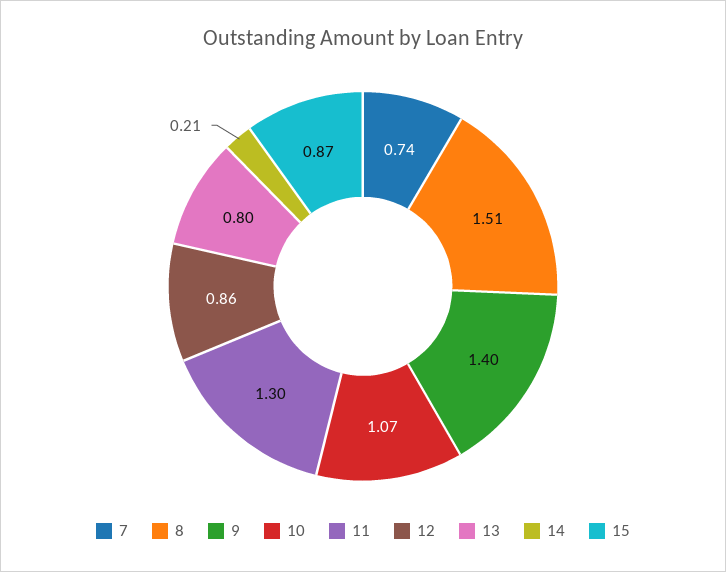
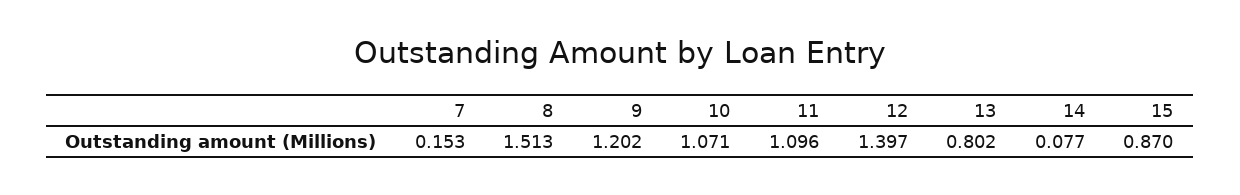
  {
-   "7": 0.74,
+   "7": 0.153,
    "8": 1.513,
-   "9": 1.4,
+   "9": 1.202,
    "10": 1.071,
-   "11": 1.3,
+   "11": 1.096,
-   "12": 0.86,
+   "12": 1.397,
    "13": 0.802,
-   "14": 0.21,
+   "14": 0.077,
    "15": 0.87
  }

